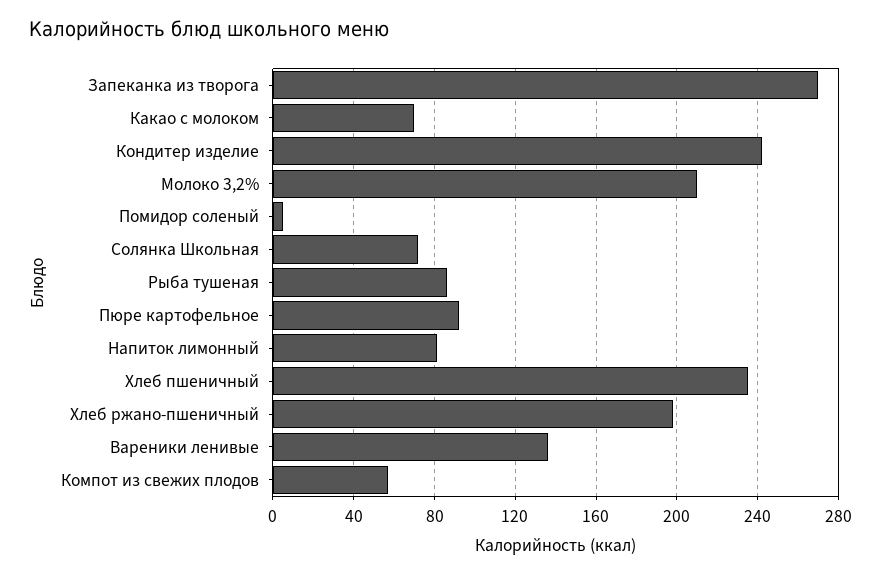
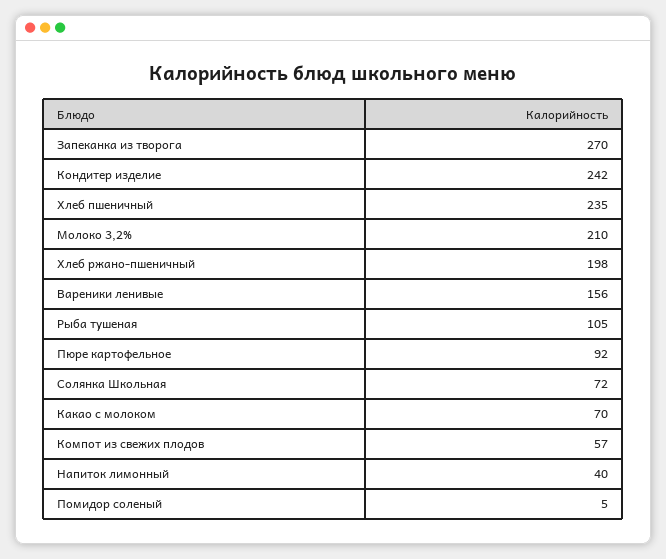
  {
    "Запеканка из творога": 270,
    "Какао с молоком": 70,
    "Кондитер изделие": 242,
    "Молоко 3,2%": 210,
    "Помидор соленый": 5,
    "Солянка Школьная": 72,
-   "Рыба тушеная": 85,
+   "Рыба тушеная": 105,
    "Пюре картофельное": 92,
-   "Напиток лимонный": 80,
+   "Напиток лимонный": 40,
    "Хлеб пшеничный": 235,
    "Хлеб ржано-пшеничный": 198,
-   "Вареники ленивые": 135,
+   "Вареники ленивые": 156,
    "Компот из свежих плодов": 57
  }

